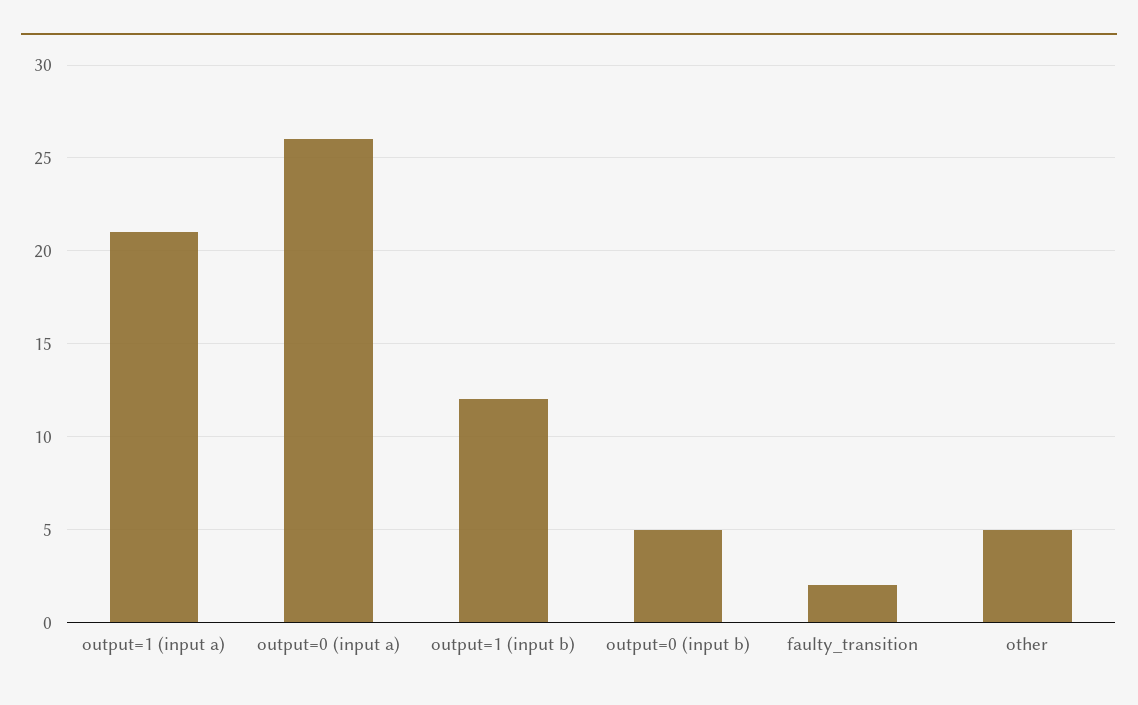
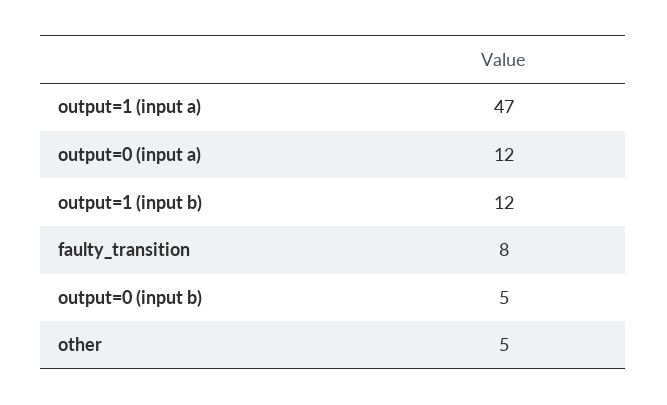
  {
-   "output=1 (input a)": 21,
+   "output=1 (input a)": 47,
-   "output=0 (input a)": 26,
+   "output=0 (input a)": 12,
    "output=1 (input b)": 12,
    "output=0 (input b)": 5,
-   "faulty_transition": 2,
+   "faulty_transition": 8,
    "other": 5
  }

